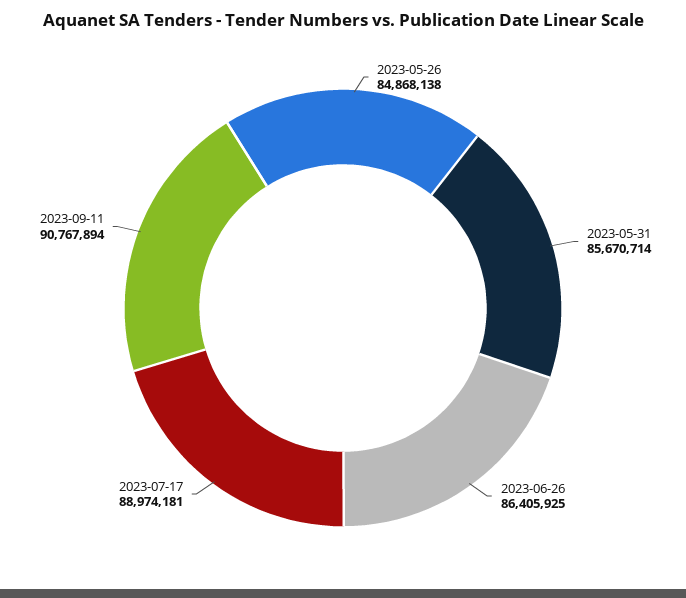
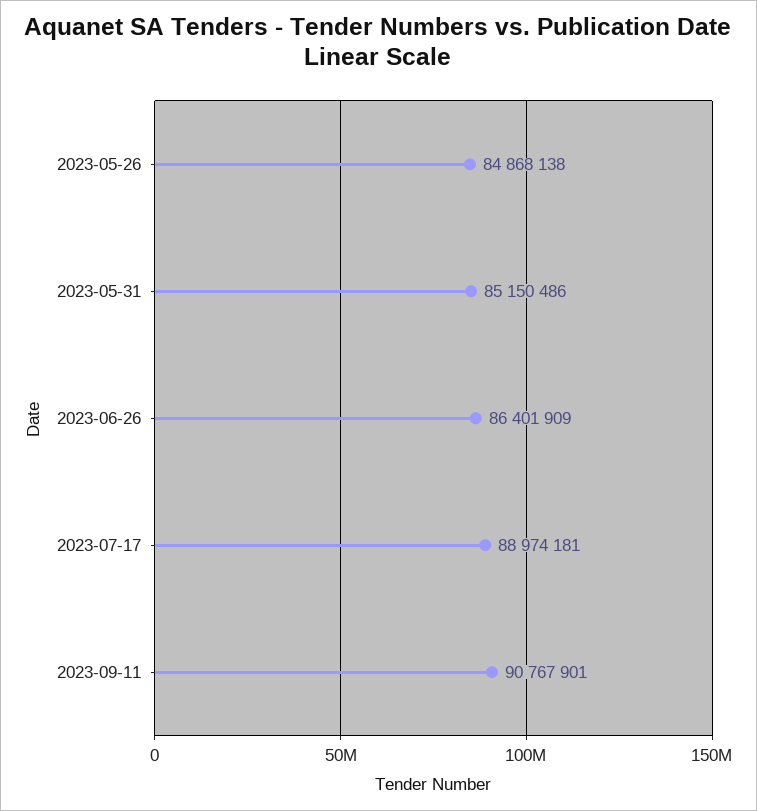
  {
    "2023-05-26": 84868138,
-   "2023-05-31": 85670714,
+   "2023-05-31": 85150486,
-   "2023-06-26": 86405925,
+   "2023-06-26": 86401909,
    "2023-07-17": 88974181,
-   "2023-09-11": 90767894
+   "2023-09-11": 90767901
  }

